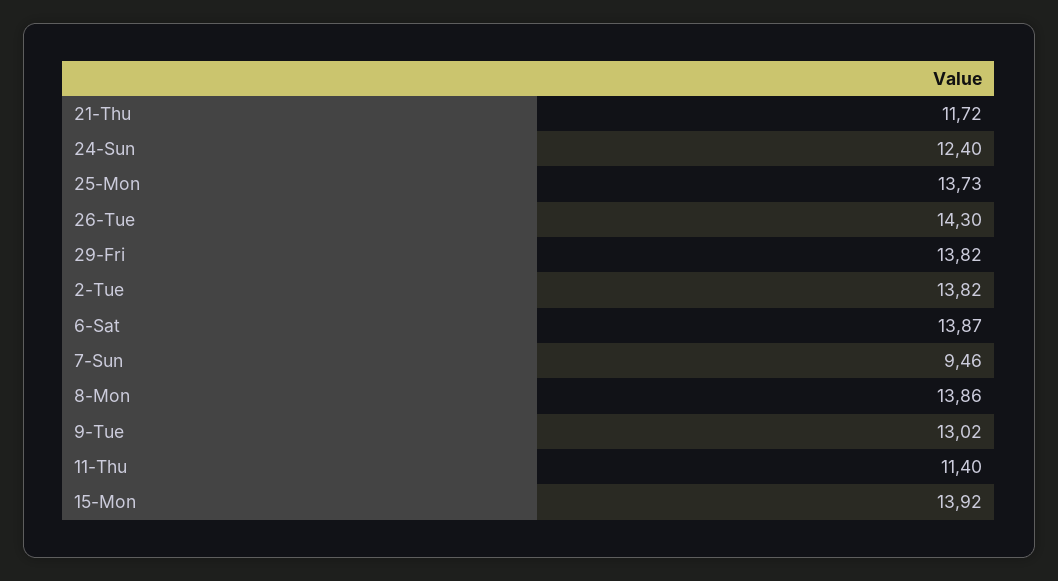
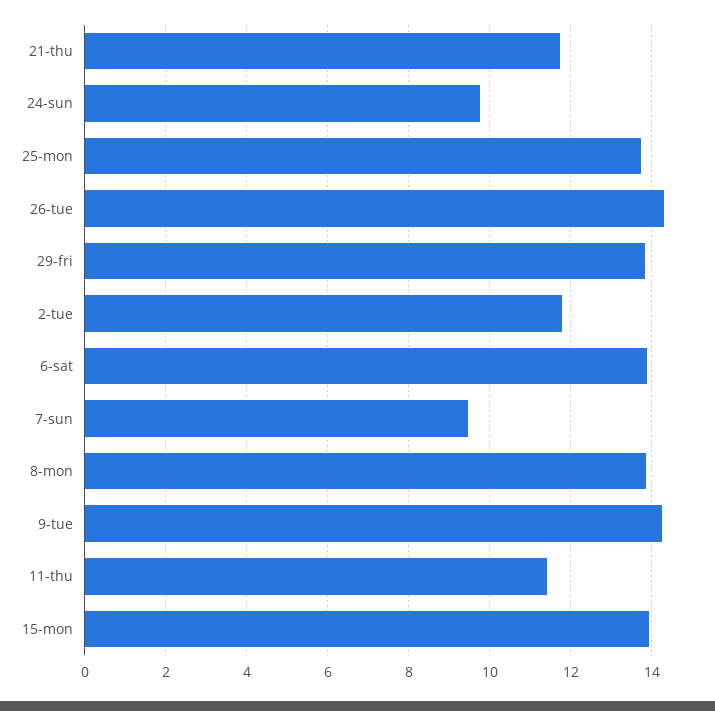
  {
    "21-Thu": 11.72,
-   "24-Sun": 12.4,
+   "24-Sun": 9.8,
    "25-Mon": 13.73,
    "26-Tue": 14.3,
    "29-Fri": 13.82,
-   "2-Tue": 13.82,
+   "2-Tue": 11.8,
    "6-Sat": 13.87,
    "7-Sun": 9.46,
    "8-Mon": 13.86,
-   "9-Tue": 13.02,
+   "9-Tue": 14.2,
    "11-Thu": 11.4,
    "15-Mon": 13.92
  }

